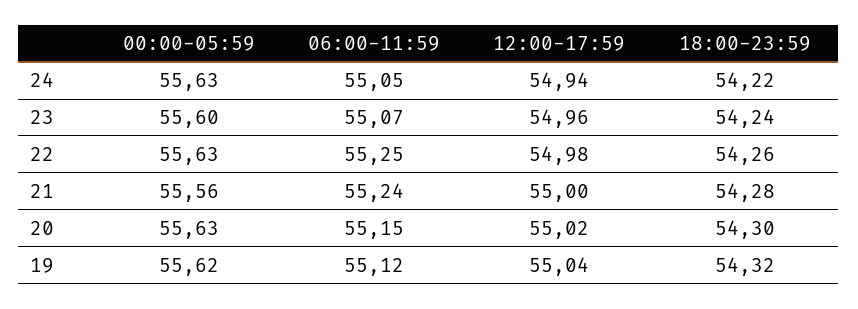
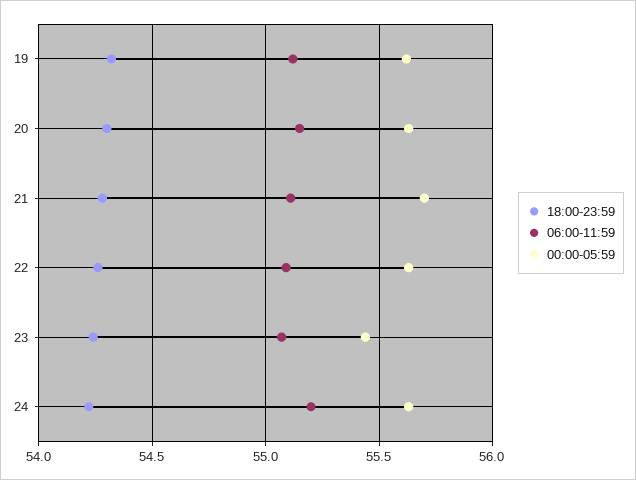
  {
    "00:00-05:59": {
      "24": 55.63,
-     "23": 55.6,
+     "23": 55.45,
      "22": 55.63,
-     "21": 55.56,
+     "21": 55.7,
      "20": 55.63,
      "19": 55.62
    },
    "06:00-11:59": {
-     "24": 55.05,
+     "24": 55.2,
      "23": 55.07,
-     "22": 55.25,
+     "22": 55.1,
-     "21": 55.24,
+     "21": 55.1,
      "20": 55.15,
      "19": 55.12
    },
-   "12:00-17:59": {
-     "24": 54.94,
-     "23": 54.96,
-     "22": 54.98,
-     "21": 55,
-     "20": 55.02,
-     "19": 55.04
-   },
    "18:00-23:59": {
      "24": 54.22,
      "23": 54.24,
      "22": 54.26,
      "21": 54.28,
      "20": 54.3,
      "19": 54.32
    }
  }

